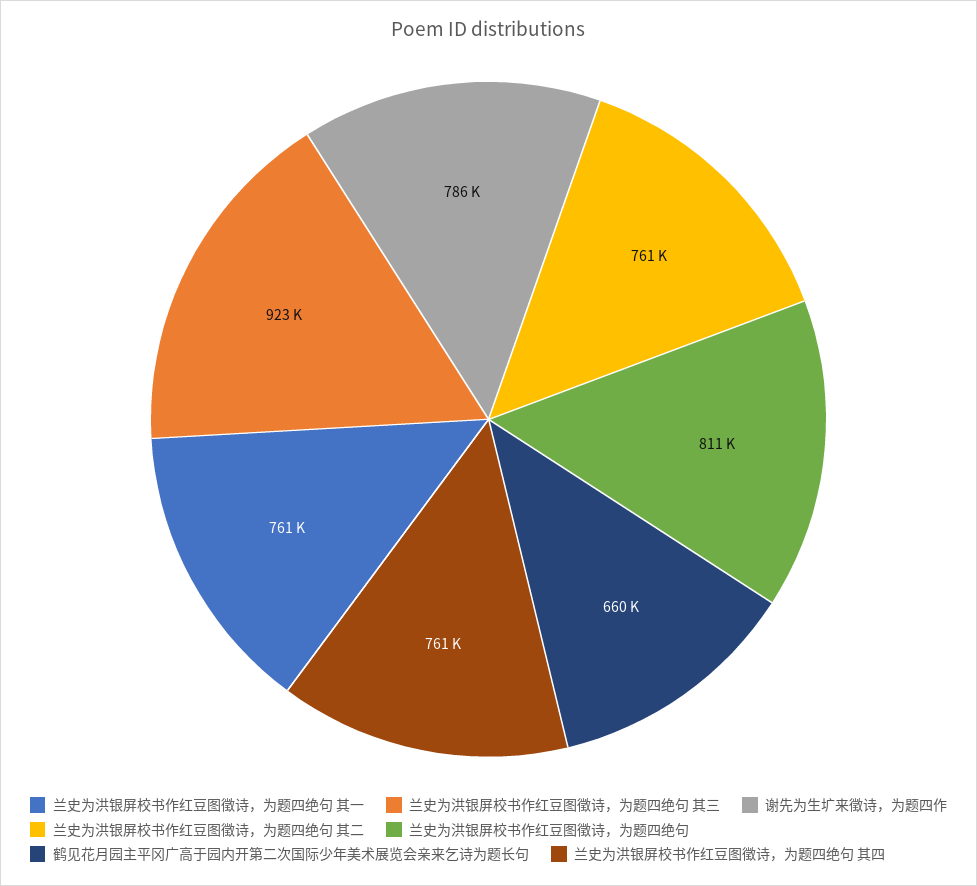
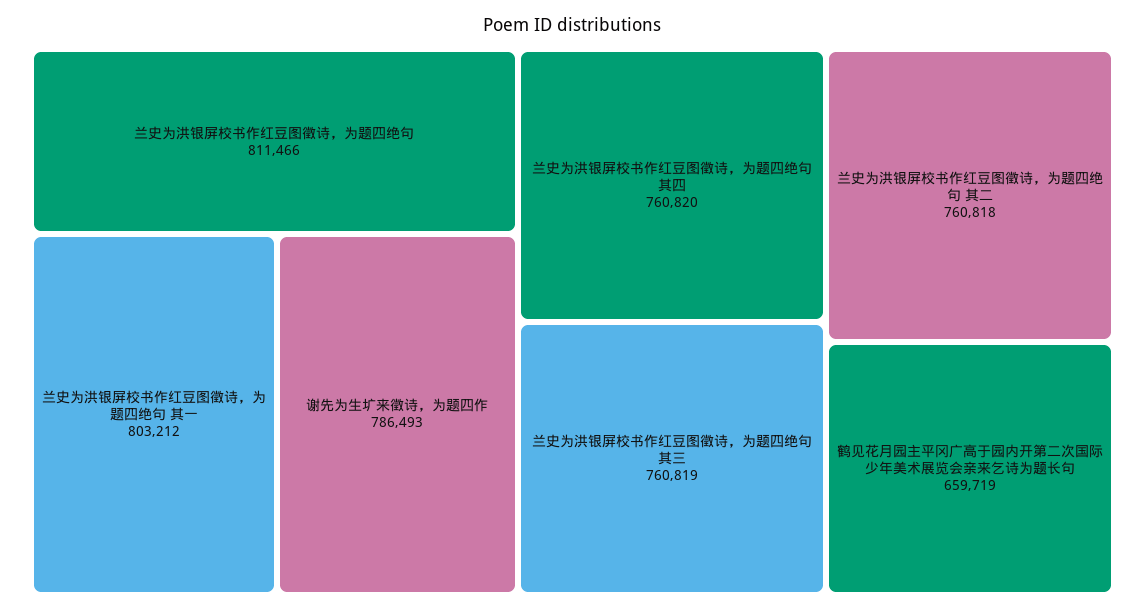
  {
-   "兰史为洪银屏校书作红豆图徵诗，为题四绝句 其一": 761000,
+   "兰史为洪银屏校书作红豆图徵诗，为题四绝句 其一": 803212,
-   "兰史为洪银屏校书作红豆图徵诗，为题四绝句 其三": 923000,
+   "兰史为洪银屏校书作红豆图徵诗，为题四绝句 其三": 760819,
    "谢先为生圹来徵诗，为题四作": 786493,
    "兰史为洪银屏校书作红豆图徵诗，为题四绝句 其二": 760818,
    "兰史为洪银屏校书作红豆图徵诗，为题四绝句": 811466,
    "鹤见花月园主平冈广高于园内开第二次国际少年美术展览会亲来乞诗为题长句": 659719,
    "兰史为洪银屏校书作红豆图徵诗，为题四绝句 其四": 760820
  }

